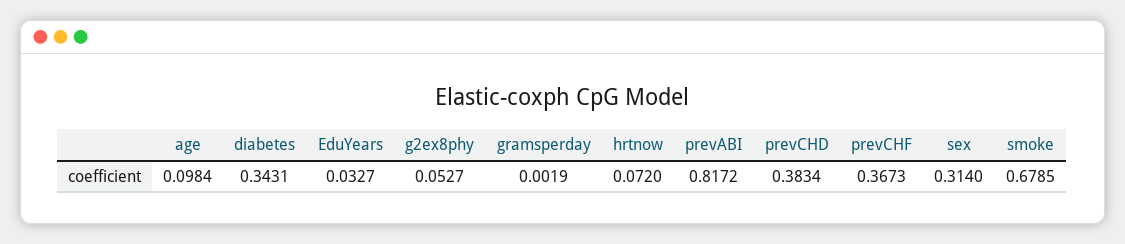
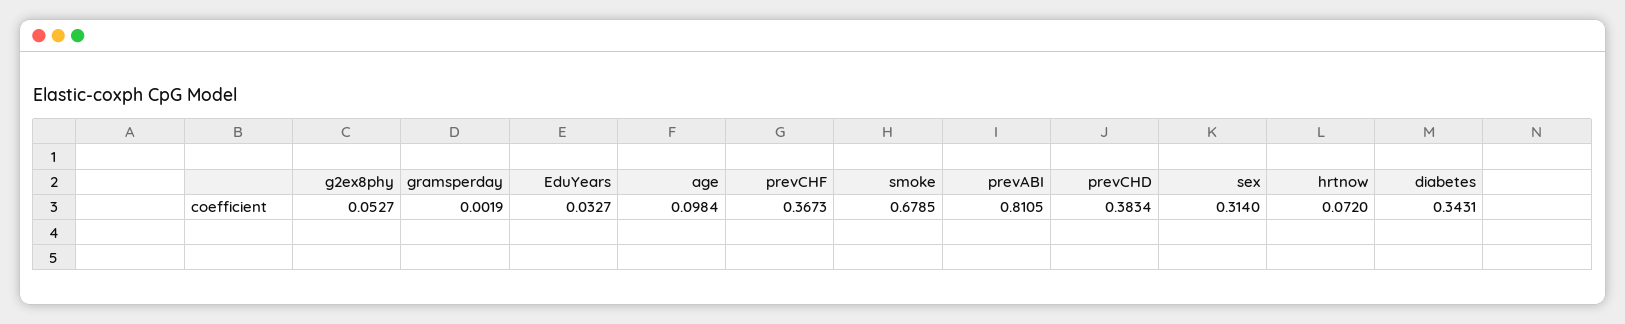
  {
    "age": 0.0984,
    "diabetes": 0.3431,
    "EduYears": 0.0327,
    "g2ex8phy": 0.0527,
    "gramsperday": 0.0019,
    "hrtnow": 0.072,
-   "prevABI": 0.8172,
+   "prevABI": 0.8105,
    "prevCHD": 0.3834,
    "prevCHF": 0.3673,
    "sex": 0.314,
    "smoke": 0.6785
  }

